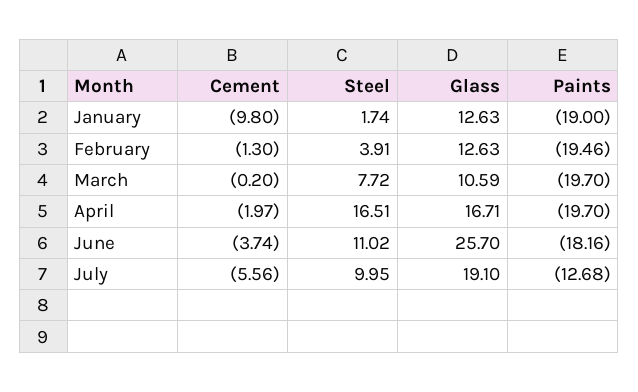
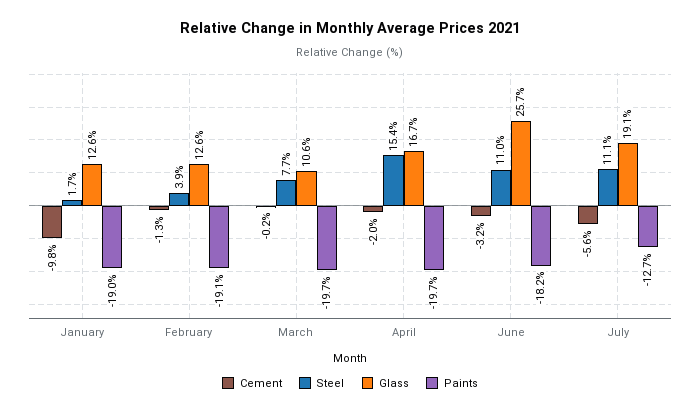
  {
    "Cement": {
      "January": -9.8,
      "February": -1.3,
      "March": -0.2,
      "April": -1.97,
-     "June": -3.74,
+     "June": -3.2,
      "July": -5.56
    },
    "Steel": {
      "January": 1.74,
      "February": 3.91,
      "March": 7.72,
-     "April": 16.51,
+     "April": 15.4,
      "June": 11.02,
-     "July": 9.95
+     "July": 11.1
    },
    "Glass": {
      "January": 12.63,
      "February": 12.63,
      "March": 10.59,
      "April": 16.71,
      "June": 25.7,
      "July": 19.1
    },
    "Paints": {
      "January": -19,
-     "February": -19.46,
+     "February": -19.1,
      "March": -19.7,
      "April": -19.7,
      "June": -18.16,
      "July": -12.68
    }
  }

